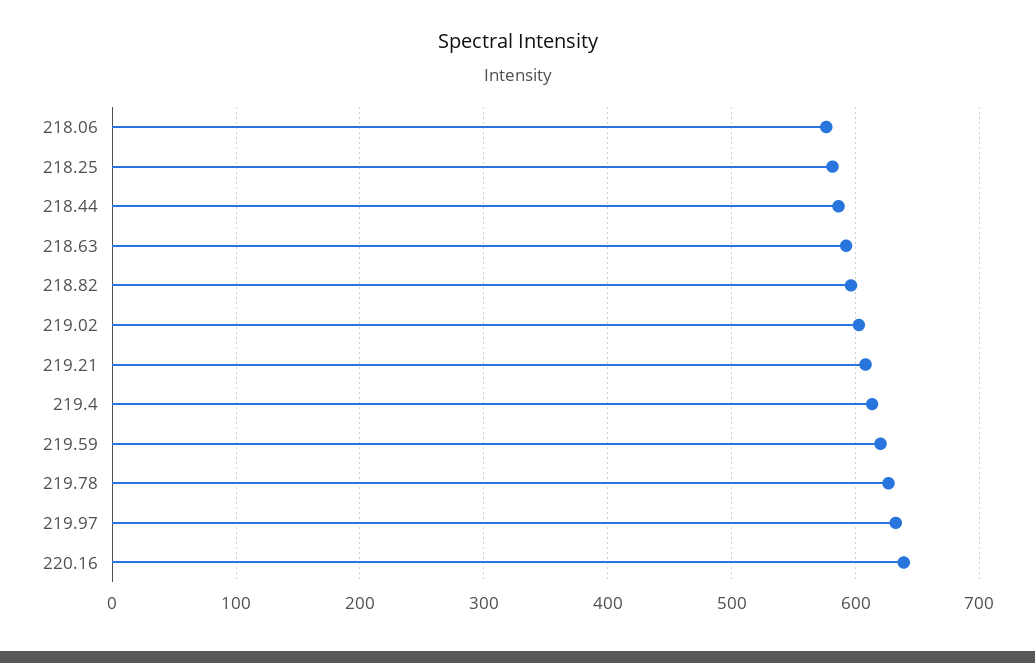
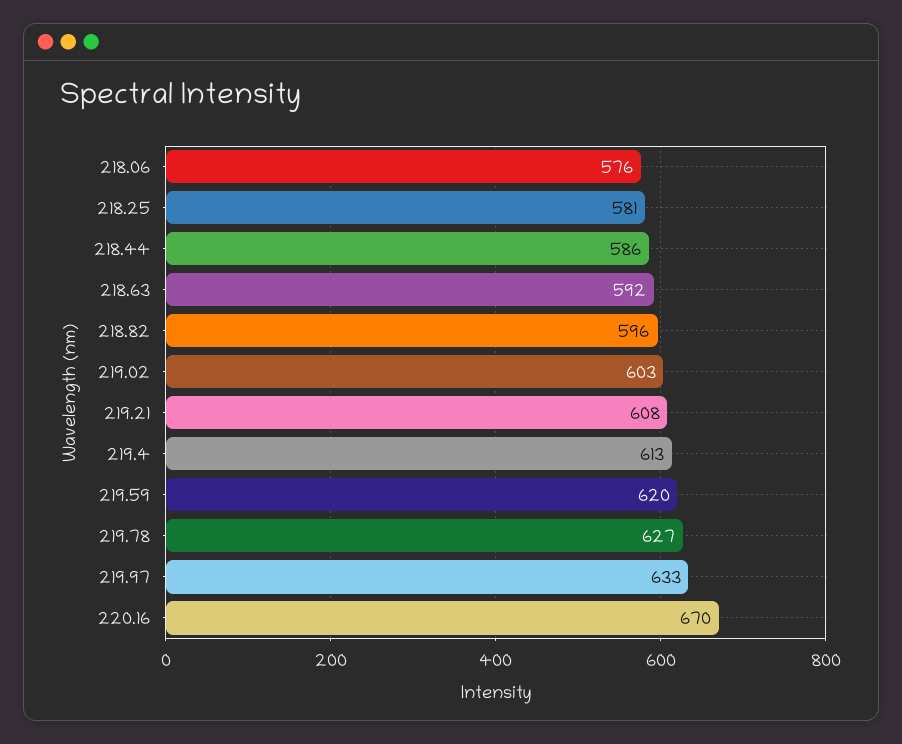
  {
    "218.06": 576,
    "218.25": 581,
    "218.44": 586,
    "218.63": 592,
    "218.82": 596,
    "219.02": 603,
    "219.21": 608,
    "219.4": 613,
    "219.59": 620,
    "219.78": 627,
    "219.97": 633,
-   "220.16": 640
+   "220.16": 670
  }

